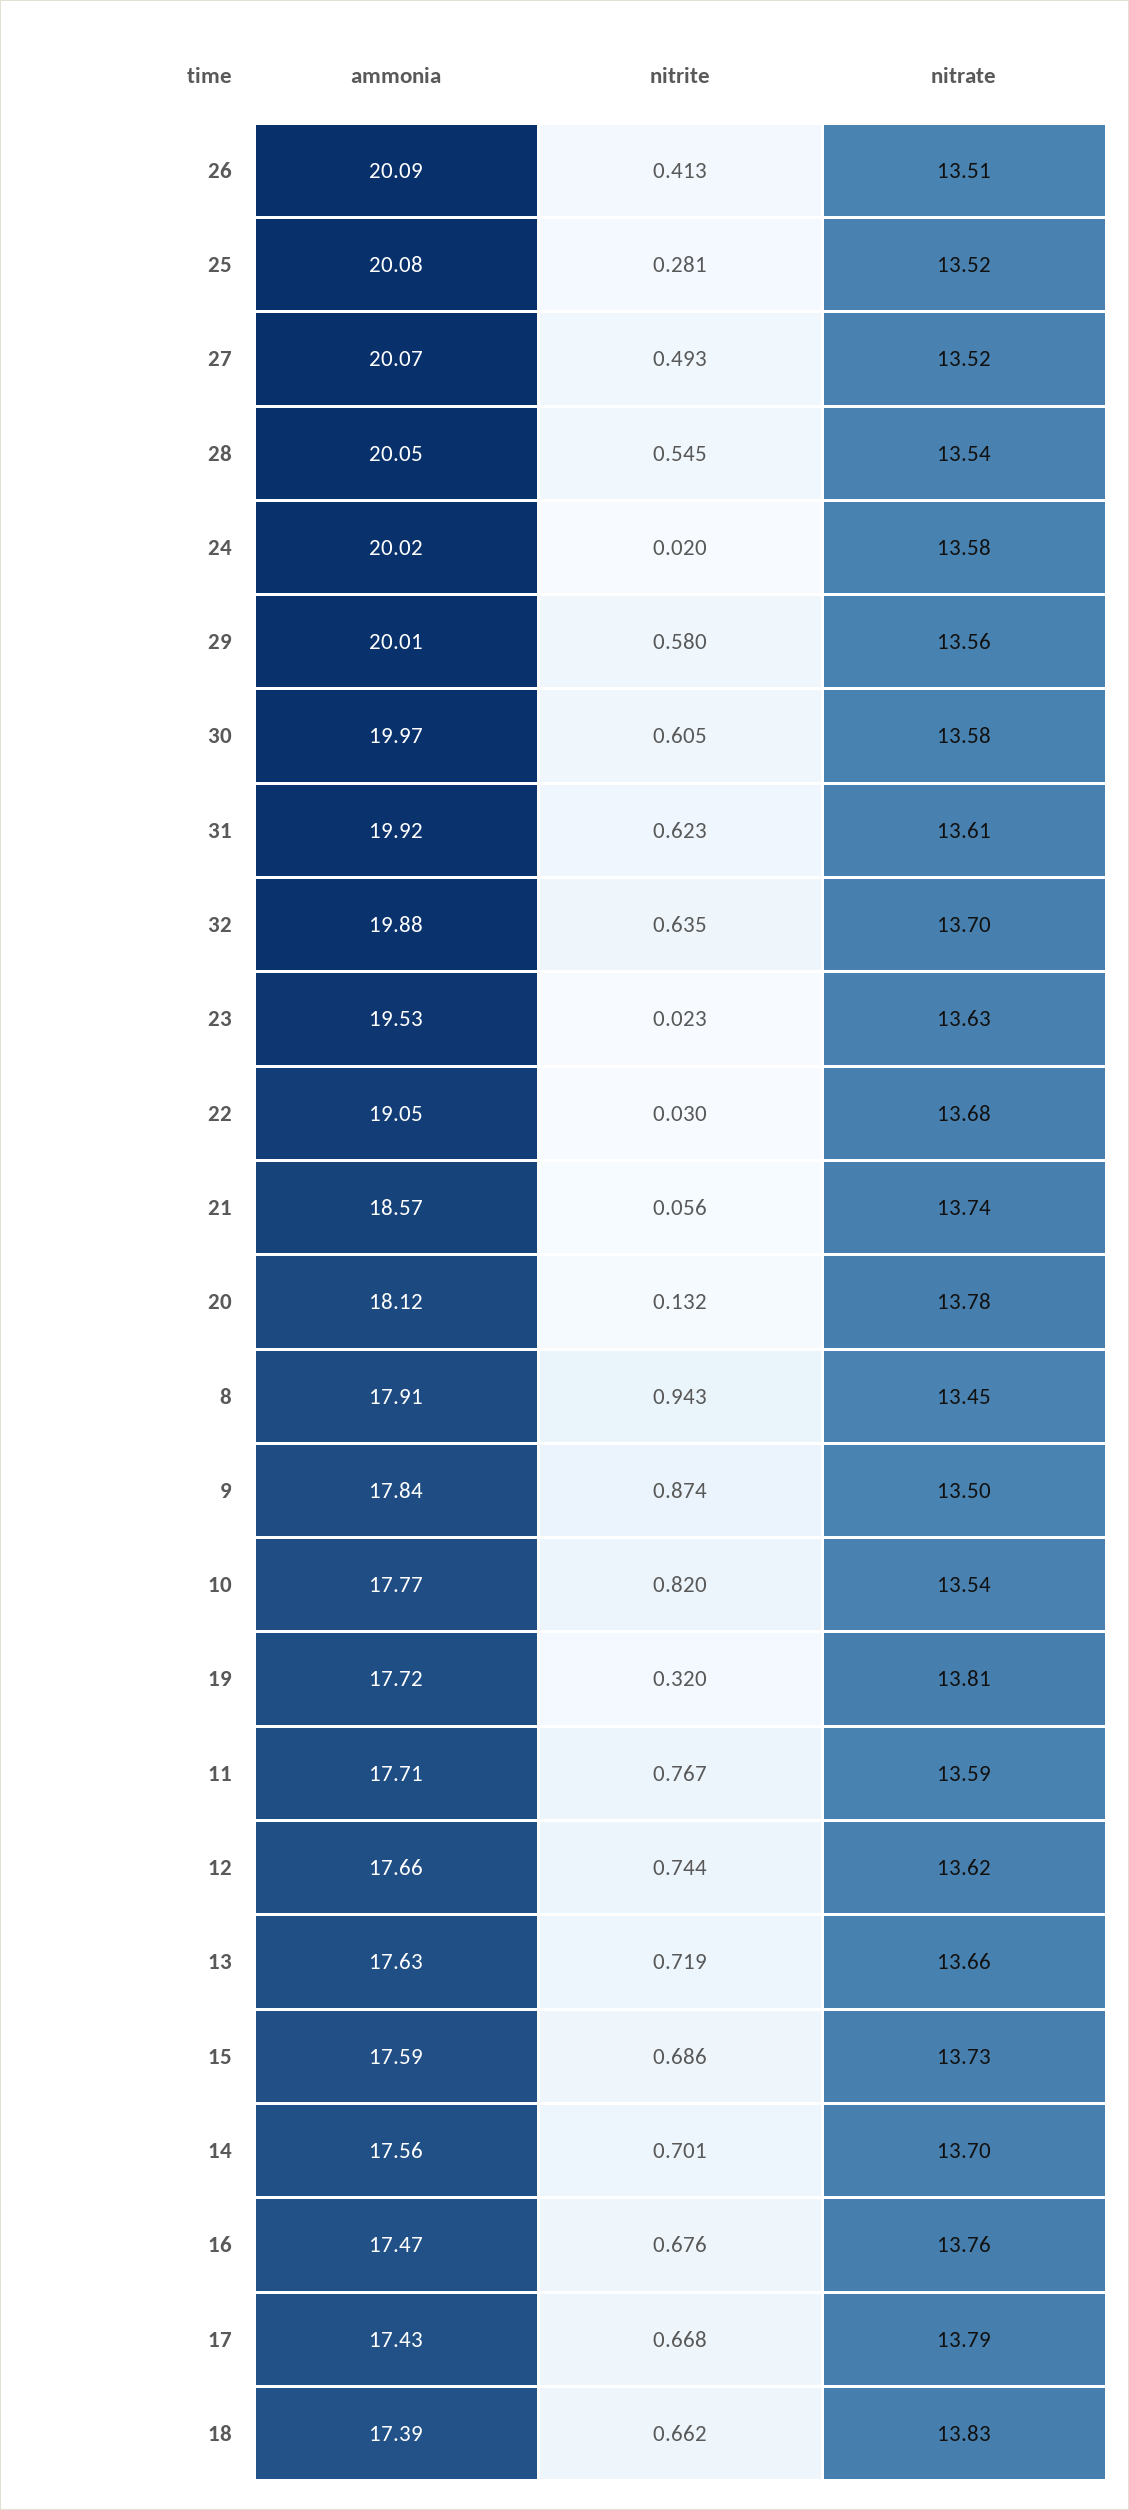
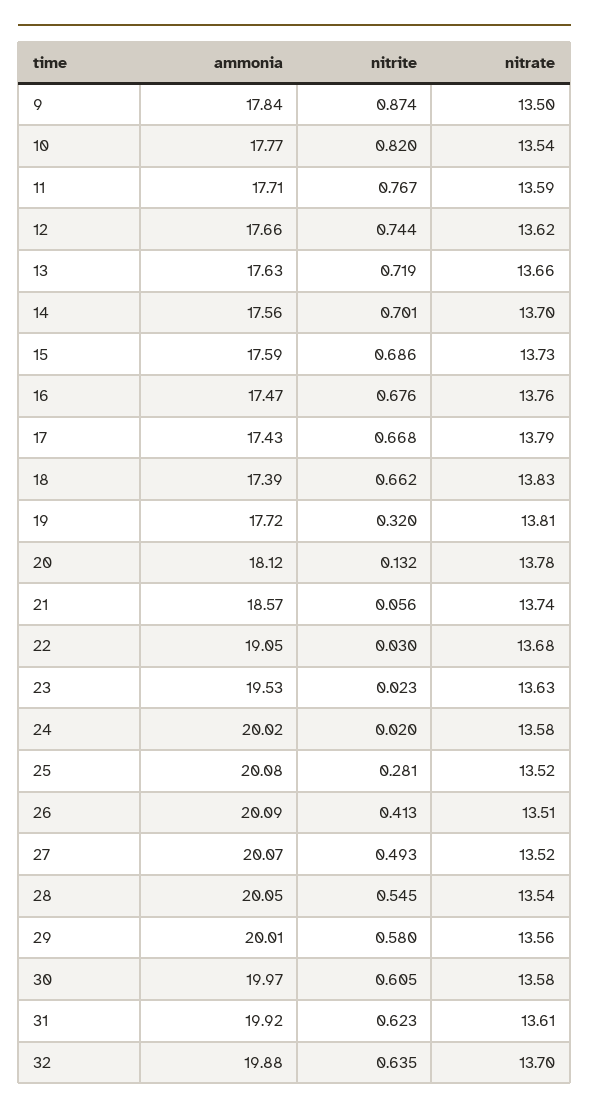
  {
    "ammonia": {
      "26": 20.09,
      "25": 20.08,
      "27": 20.07,
      "28": 20.05,
      "24": 20.02,
      "29": 20.01,
      "30": 19.97,
      "31": 19.92,
      "32": 19.88,
      "23": 19.53,
      "22": 19.05,
      "21": 18.57,
      "20": 18.12,
-     "8": 17.91,
      "9": 17.84,
      "10": 17.77,
      "19": 17.72,
      "11": 17.71,
      "12": 17.66,
      "13": 17.63,
      "15": 17.59,
      "14": 17.56,
      "16": 17.47,
      "17": 17.43,
      "18": 17.39
    },
    "nitrite": {
      "26": 0.413,
      "25": 0.281,
      "27": 0.493,
      "28": 0.545,
      "24": 0.02,
      "29": 0.58,
      "30": 0.605,
      "31": 0.623,
      "32": 0.635,
      "23": 0.023,
      "22": 0.03,
      "21": 0.056,
      "20": 0.132,
-     "8": 0.943,
      "9": 0.874,
      "10": 0.82,
      "19": 0.32,
      "11": 0.767,
      "12": 0.744,
      "13": 0.719,
      "15": 0.686,
      "14": 0.701,
      "16": 0.676,
      "17": 0.668,
      "18": 0.662
    },
    "nitrate": {
      "26": 13.51,
      "25": 13.52,
      "27": 13.52,
      "28": 13.54,
      "24": 13.58,
      "29": 13.56,
      "30": 13.58,
      "31": 13.61,
      "32": 13.7,
      "23": 13.63,
      "22": 13.68,
      "21": 13.74,
      "20": 13.78,
-     "8": 13.45,
      "9": 13.5,
      "10": 13.54,
      "19": 13.81,
      "11": 13.59,
      "12": 13.62,
      "13": 13.66,
      "15": 13.73,
      "14": 13.7,
      "16": 13.76,
      "17": 13.79,
      "18": 13.83
    }
  }

